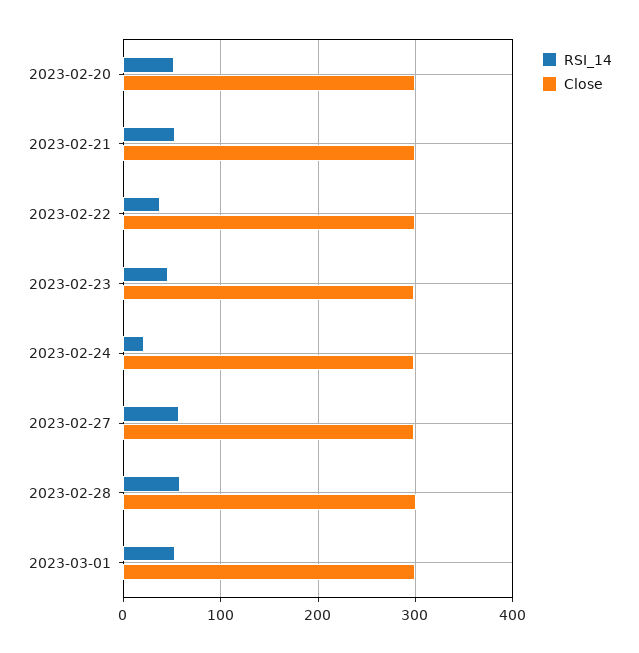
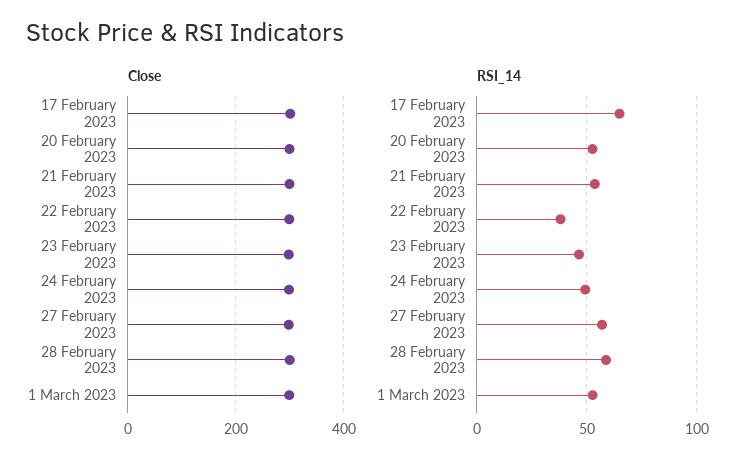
  {
    "RSI_14": {
      "2023-02-20": 55,
      "2023-02-21": 55,
      "2023-02-22": 40,
      "2023-02-23": 45,
-     "2023-02-24": 20,
+     "2023-02-24": 50,
      "2023-02-27": 55,
      "2023-02-28": 60,
-     "2023-03-01": 55
+     "2023-03-01": 55,
+     "17 February 2023": 65
    },
    "Close": {
      "2023-02-20": 300,
      "2023-02-21": 300,
      "2023-02-22": 300,
      "2023-02-23": 300,
      "2023-02-24": 300,
      "2023-02-27": 300,
      "2023-02-28": 300,
-     "2023-03-01": 300
+     "2023-03-01": 300,
+     "17 February 2023": 300
    }
  }

